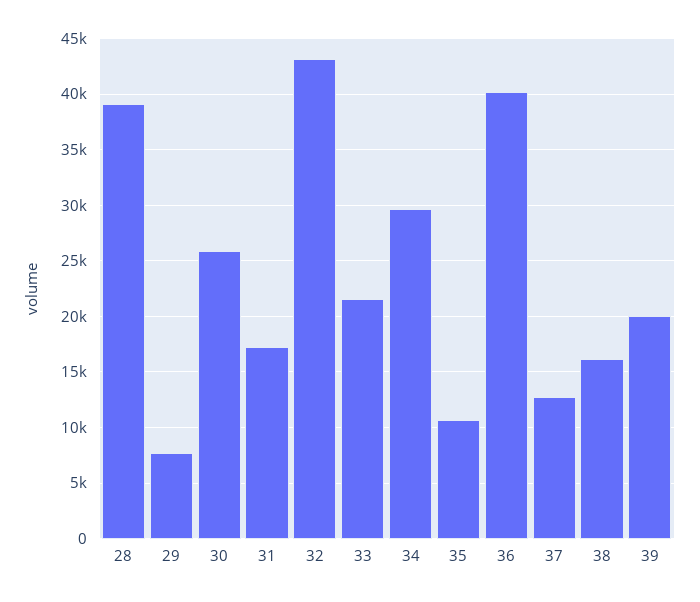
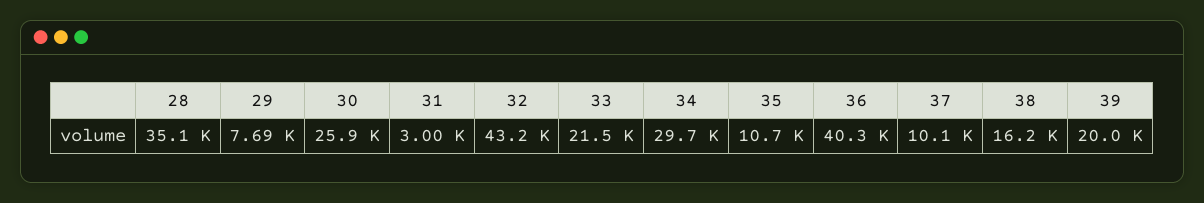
  {
-   "28": 39000,
+   "28": 35100,
    "29": 7690,
    "30": 25900,
-   "31": 17000,
+   "31": 3000,
    "32": 43200,
    "33": 21500,
    "34": 29700,
    "35": 10700,
    "36": 40300,
-   "37": 13000,
+   "37": 10100,
    "38": 16200,
    "39": 20000
  }

